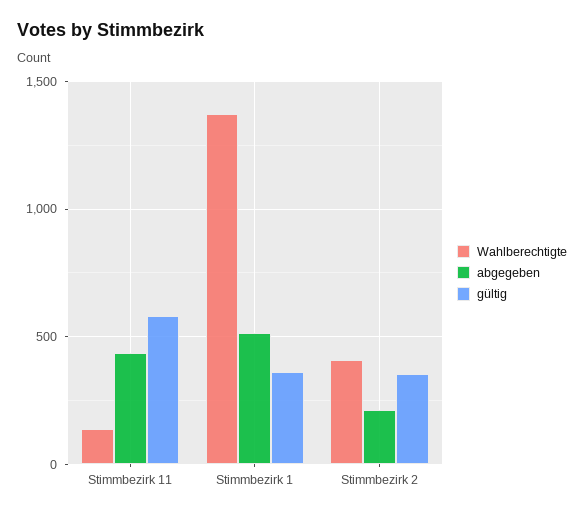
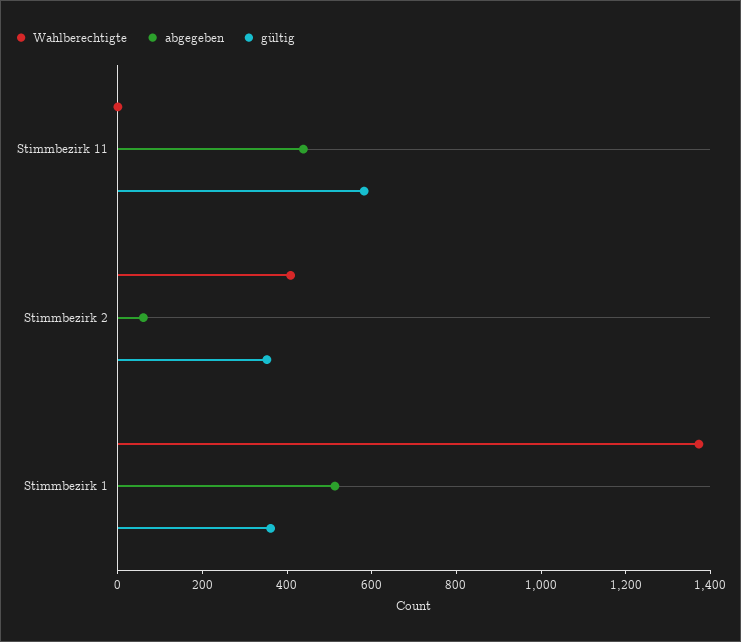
  {
    "Wahlberechtigte": {
-     "Stimmbezirk 11": 150,
+     "Stimmbezirk 11": 0,
      "Stimmbezirk 1": 1350,
      "Stimmbezirk 2": 400
    },
    "abgegeben": {
      "Stimmbezirk 11": 450,
      "Stimmbezirk 1": 500,
-     "Stimmbezirk 2": 200
+     "Stimmbezirk 2": 50
    },
    "gültig": {
      "Stimmbezirk 11": 600,
      "Stimmbezirk 1": 350,
      "Stimmbezirk 2": 350
    }
  }

